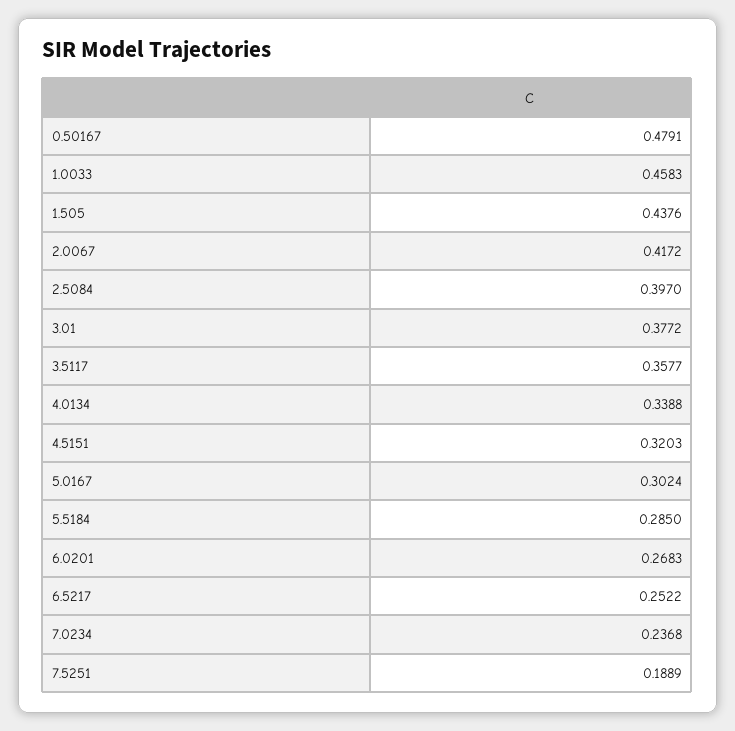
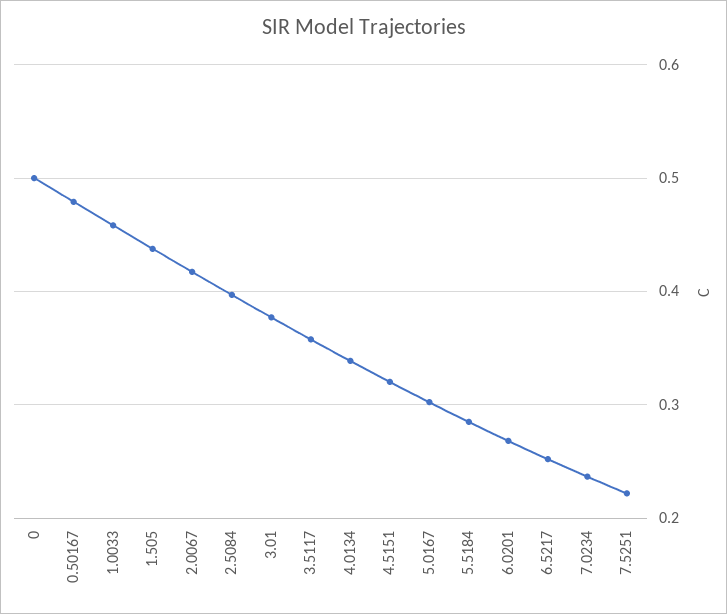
  {
    "0.50167": 0.4791,
    "1.0033": 0.4583,
    "1.505": 0.4376,
    "2.0067": 0.4172,
    "2.5084": 0.397,
    "3.01": 0.3772,
    "3.5117": 0.3577,
    "4.0134": 0.3388,
    "4.5151": 0.3203,
    "5.0167": 0.3024,
    "5.5184": 0.285,
    "6.0201": 0.2683,
    "6.5217": 0.2522,
    "7.0234": 0.2368,
-   "7.5251": 0.1889
+   "7.5251": 0.22,
+   "0": 0.5
  }

